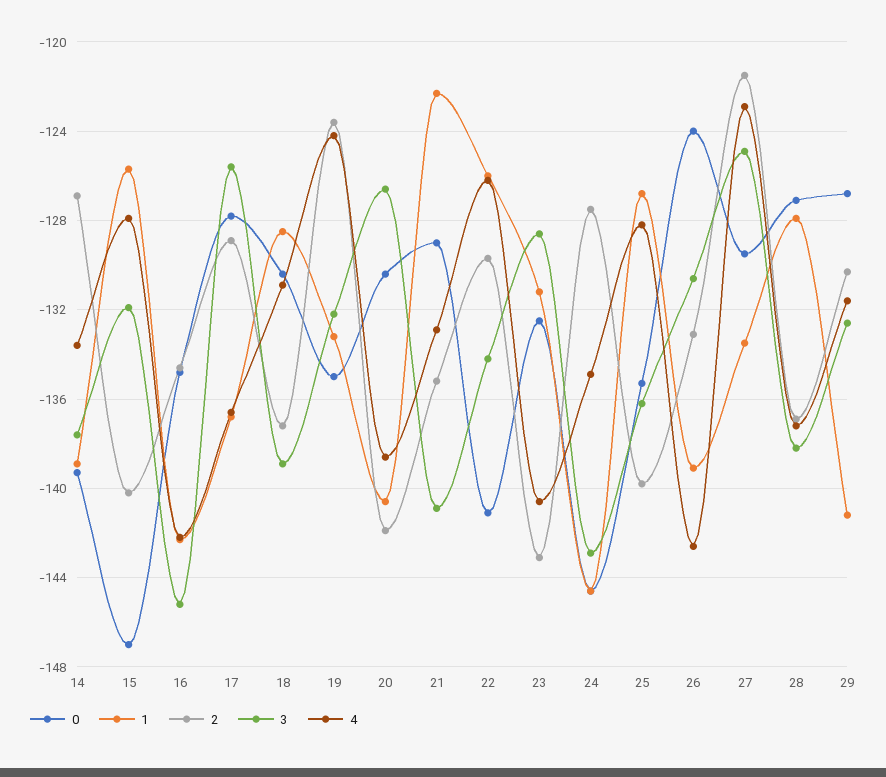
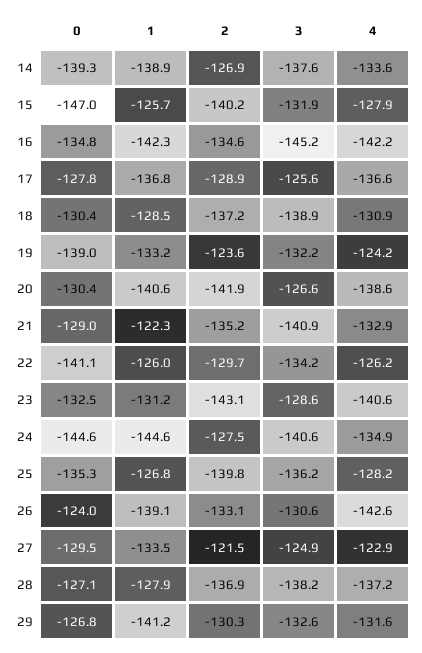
  {
    "0": {
      "14": -139.3,
      "15": -147,
      "16": -134.8,
      "17": -127.8,
      "18": -130.4,
-     "19": -135,
+     "19": -139,
      "20": -130.4,
      "21": -129,
      "22": -141.1,
      "23": -132.5,
      "24": -144.6,
      "25": -135.3,
      "26": -124,
      "27": -129.5,
      "28": -127.1,
      "29": -126.8
    },
    "1": {
      "14": -138.9,
      "15": -125.7,
      "16": -142.3,
      "17": -136.8,
      "18": -128.5,
      "19": -133.2,
      "20": -140.6,
      "21": -122.3,
      "22": -126,
      "23": -131.2,
      "24": -144.6,
      "25": -126.8,
      "26": -139.1,
      "27": -133.5,
      "28": -127.9,
      "29": -141.2
    },
    "2": {
      "14": -126.9,
      "15": -140.2,
      "16": -134.6,
      "17": -128.9,
      "18": -137.2,
      "19": -123.6,
      "20": -141.9,
      "21": -135.2,
      "22": -129.7,
      "23": -143.1,
      "24": -127.5,
      "25": -139.8,
      "26": -133.1,
      "27": -121.5,
      "28": -136.9,
      "29": -130.3
    },
    "3": {
      "14": -137.6,
      "15": -131.9,
      "16": -145.2,
      "17": -125.6,
      "18": -138.9,
      "19": -132.2,
      "20": -126.6,
      "21": -140.9,
      "22": -134.2,
      "23": -128.6,
-     "24": -143,
+     "24": -140.6,
      "25": -136.2,
      "26": -130.6,
      "27": -124.9,
      "28": -138.2,
      "29": -132.6
    },
    "4": {
      "14": -133.6,
      "15": -127.9,
      "16": -142.2,
      "17": -136.6,
      "18": -130.9,
      "19": -124.2,
      "20": -138.6,
      "21": -132.9,
      "22": -126.2,
      "23": -140.6,
      "24": -134.9,
      "25": -128.2,
      "26": -142.6,
      "27": -122.9,
      "28": -137.2,
      "29": -131.6
    }
  }

